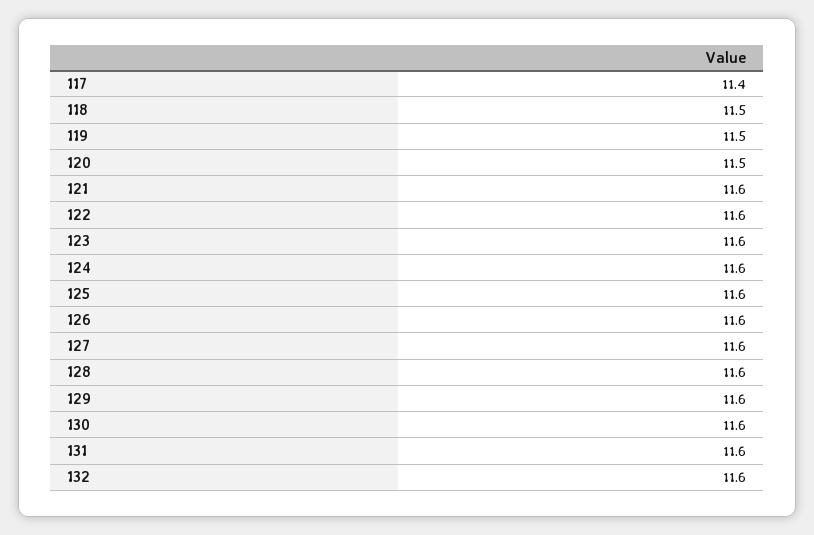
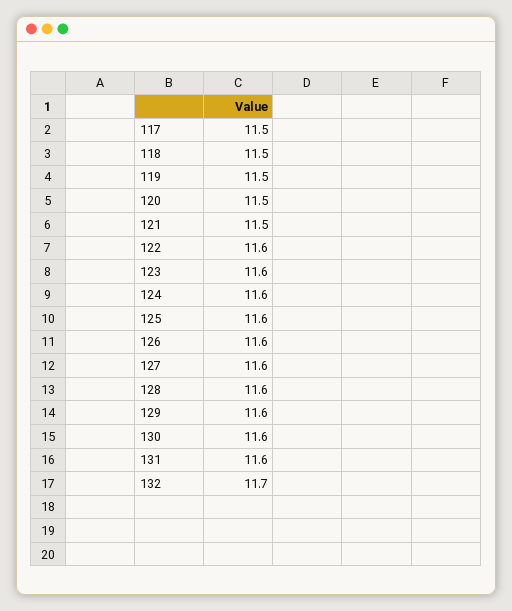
  {
-   "117": 11.4,
+   "117": 11.5,
    "118": 11.5,
    "119": 11.5,
    "120": 11.5,
-   "121": 11.6,
+   "121": 11.5,
    "122": 11.6,
    "123": 11.6,
    "124": 11.6,
    "125": 11.6,
    "126": 11.6,
    "127": 11.6,
    "128": 11.6,
    "129": 11.6,
    "130": 11.6,
    "131": 11.6,
-   "132": 11.6
+   "132": 11.7
  }

